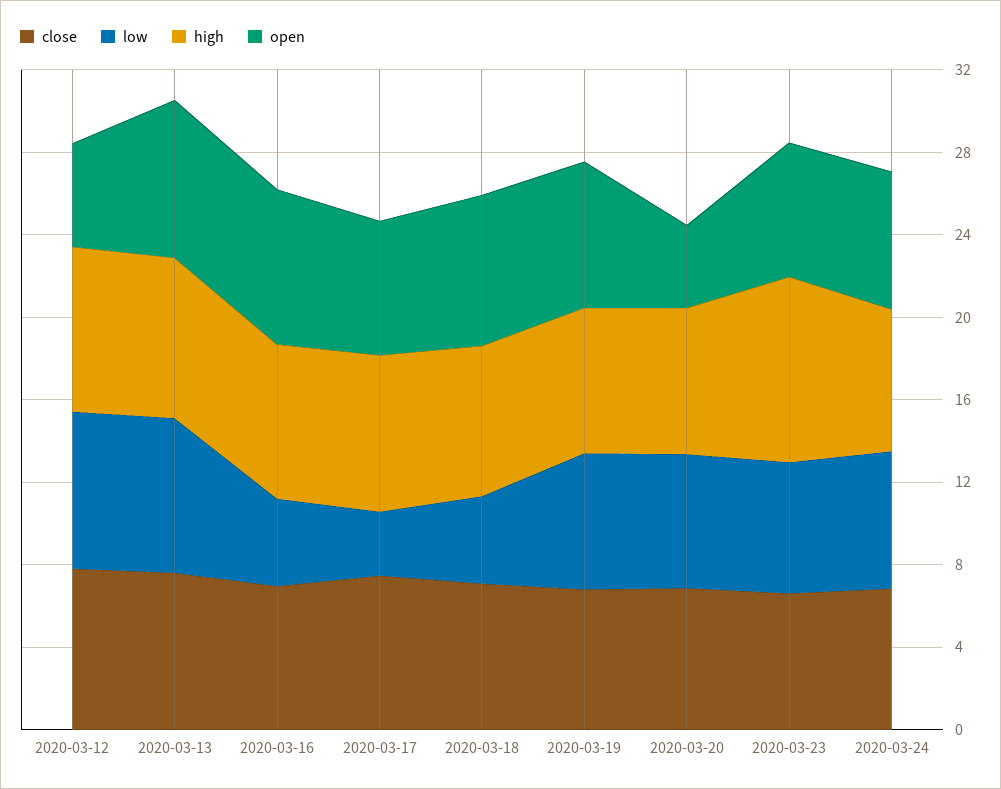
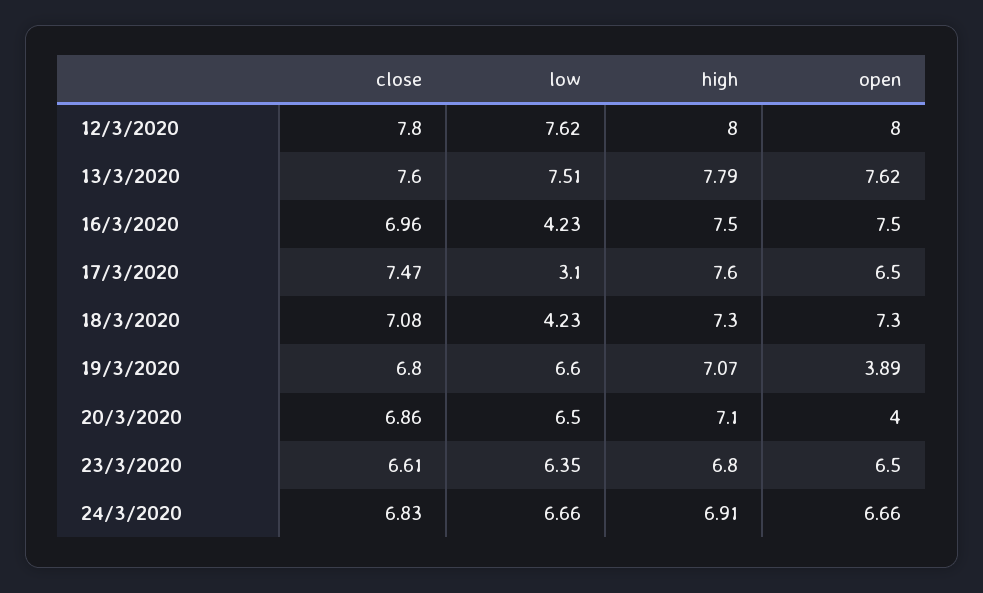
  {
    "close": {
      "2020-03-12": 7.8,
      "2020-03-13": 7.6,
      "2020-03-16": 6.96,
      "2020-03-17": 7.47,
      "2020-03-18": 7.08,
      "2020-03-19": 6.8,
      "2020-03-20": 6.86,
      "2020-03-23": 6.61,
      "2020-03-24": 6.83
    },
    "low": {
      "2020-03-12": 7.62,
      "2020-03-13": 7.51,
      "2020-03-16": 4.23,
      "2020-03-17": 3.1,
      "2020-03-18": 4.23,
      "2020-03-19": 6.6,
      "2020-03-20": 6.5,
      "2020-03-23": 6.35,
      "2020-03-24": 6.66
    },
    "high": {
      "2020-03-12": 8,
      "2020-03-13": 7.79,
      "2020-03-16": 7.5,
      "2020-03-17": 7.6,
      "2020-03-18": 7.3,
      "2020-03-19": 7.07,
      "2020-03-20": 7.1,
-     "2020-03-23": 9,
+     "2020-03-23": 6.8,
      "2020-03-24": 6.91
    },
    "open": {
-     "2020-03-12": 5,
+     "2020-03-12": 8,
      "2020-03-13": 7.62,
      "2020-03-16": 7.5,
      "2020-03-17": 6.5,
      "2020-03-18": 7.3,
-     "2020-03-19": 7,
+     "2020-03-19": 3.89,
      "2020-03-20": 4,
      "2020-03-23": 6.5,
      "2020-03-24": 6.66
    }
  }

